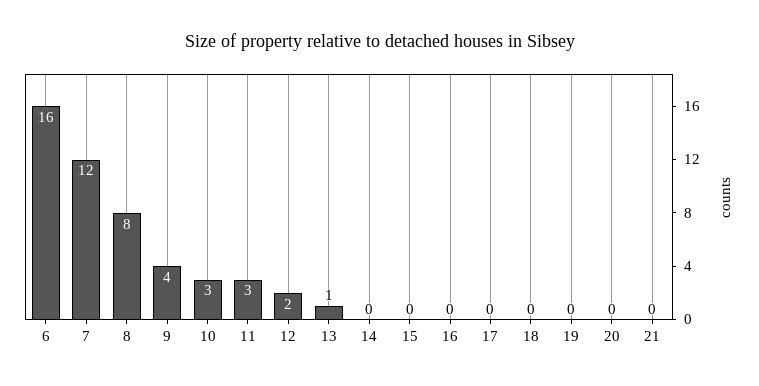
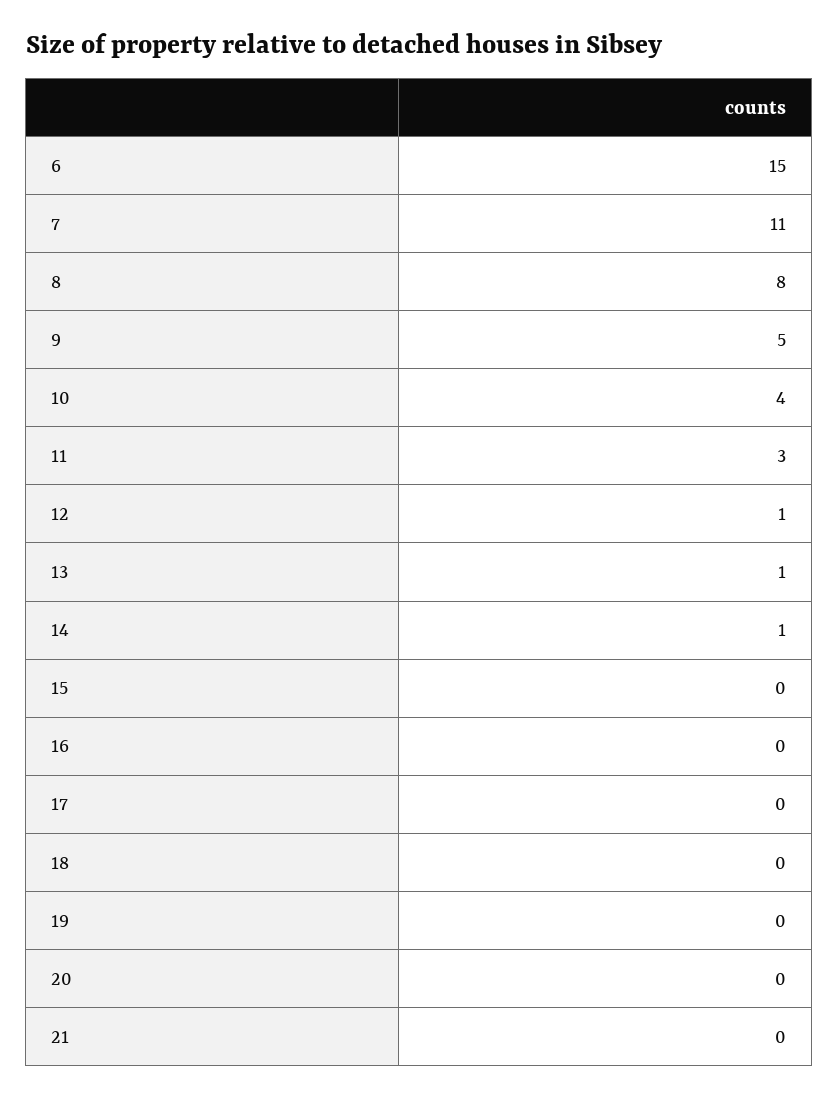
  {
-   "6": 16,
+   "6": 15,
-   "7": 12,
+   "7": 11,
    "8": 8,
-   "9": 4,
+   "9": 5,
-   "10": 3,
+   "10": 4,
    "11": 3,
-   "12": 2,
+   "12": 1,
    "13": 1,
-   "14": 0,
+   "14": 1,
    "15": 0,
    "16": 0,
    "17": 0,
    "18": 0,
    "19": 0,
    "20": 0,
    "21": 0
  }

